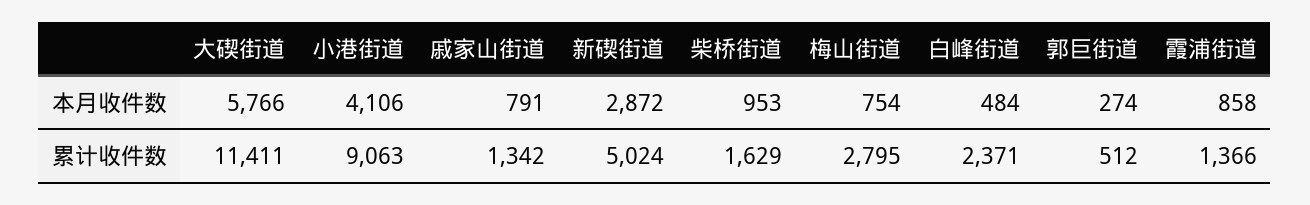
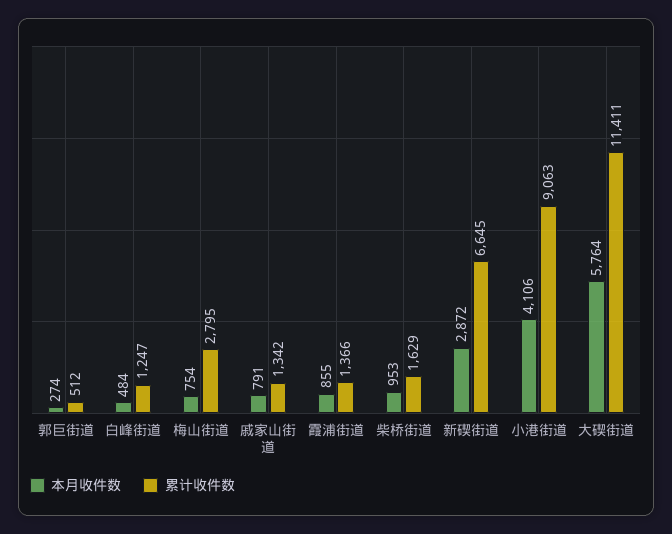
  {
    "本月收件数": {
-     "大碶街道": 5766,
+     "大碶街道": 5764,
      "小港街道": 4106,
      "戚家山街道": 791,
      "新碶街道": 2872,
      "柴桥街道": 953,
      "梅山街道": 754,
      "白峰街道": 484,
      "郭巨街道": 274,
-     "霞浦街道": 858
+     "霞浦街道": 855
    },
    "累计收件数": {
      "大碶街道": 11411,
      "小港街道": 9063,
      "戚家山街道": 1342,
-     "新碶街道": 5024,
+     "新碶街道": 6645,
      "柴桥街道": 1629,
      "梅山街道": 2795,
-     "白峰街道": 2371,
+     "白峰街道": 1247,
      "郭巨街道": 512,
      "霞浦街道": 1366
    }
  }

